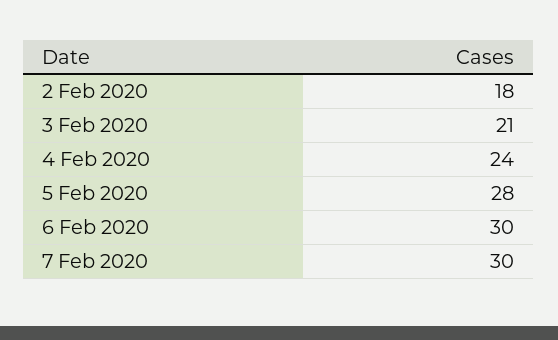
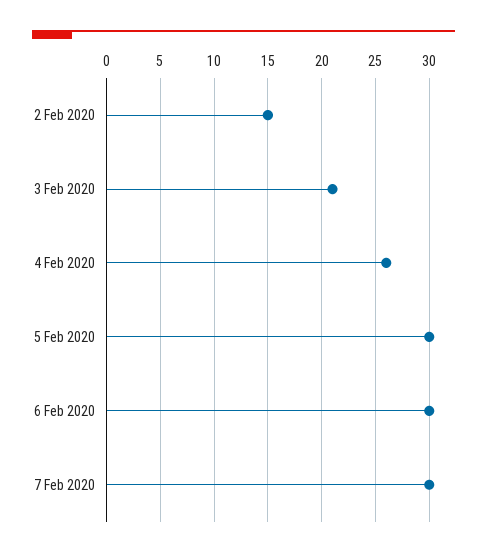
  {
-   "2 Feb 2020": 18,
+   "2 Feb 2020": 15,
    "3 Feb 2020": 21,
-   "4 Feb 2020": 24,
+   "4 Feb 2020": 26,
-   "5 Feb 2020": 28,
+   "5 Feb 2020": 30,
    "6 Feb 2020": 30,
    "7 Feb 2020": 30
  }

